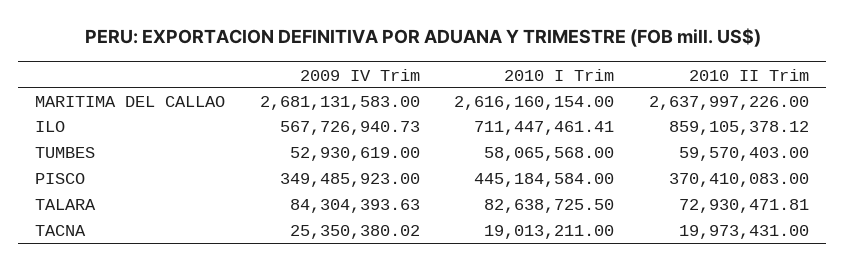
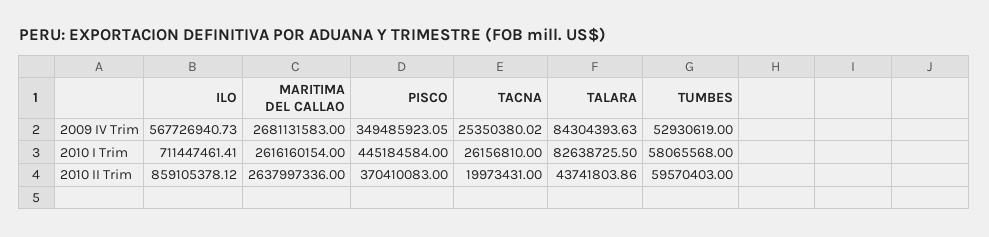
  {
    "2009 IV Trim": {
      "MARITIMA DEL CALLAO": 2681131583,
      "ILO": 567726940.73,
      "TUMBES": 52930619,
-     "PISCO": 349485923,
+     "PISCO": 349485923.05,
      "TALARA": 84304393.63,
      "TACNA": 25350380.02
    },
    "2010 I Trim": {
      "MARITIMA DEL CALLAO": 2616160154,
      "ILO": 711447461.41,
      "TUMBES": 58065568,
      "PISCO": 445184584,
      "TALARA": 82638725.5,
-     "TACNA": 19013211
+     "TACNA": 26156810
    },
    "2010 II Trim": {
-     "MARITIMA DEL CALLAO": 2637997226,
+     "MARITIMA DEL CALLAO": 2637997336,
      "ILO": 859105378.12,
      "TUMBES": 59570403,
      "PISCO": 370410083,
-     "TALARA": 72930471.81,
+     "TALARA": 43741803.86,
      "TACNA": 19973431
    }
  }

